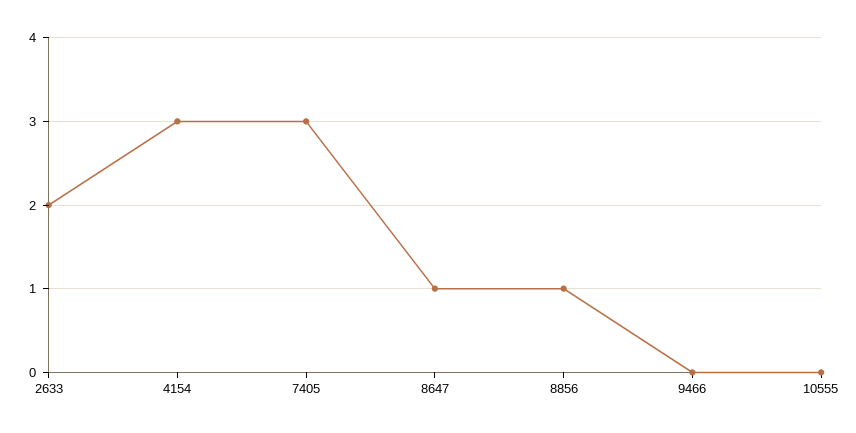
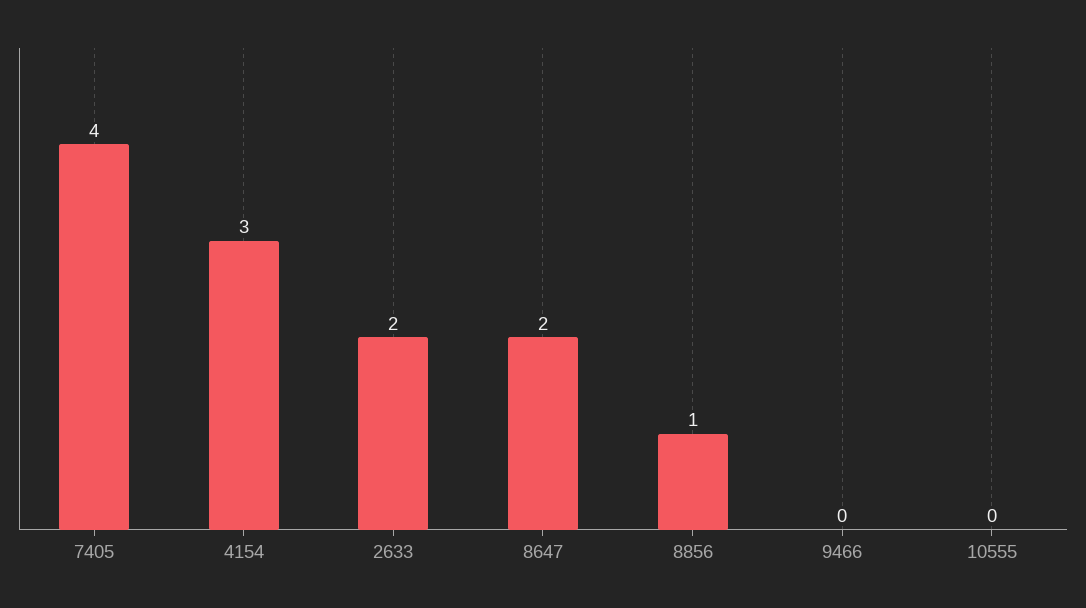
  {
    "2633": 2,
    "4154": 3,
-   "7405": 3,
+   "7405": 4,
-   "8647": 1,
+   "8647": 2,
    "8856": 1,
    "9466": 0,
    "10555": 0
  }

